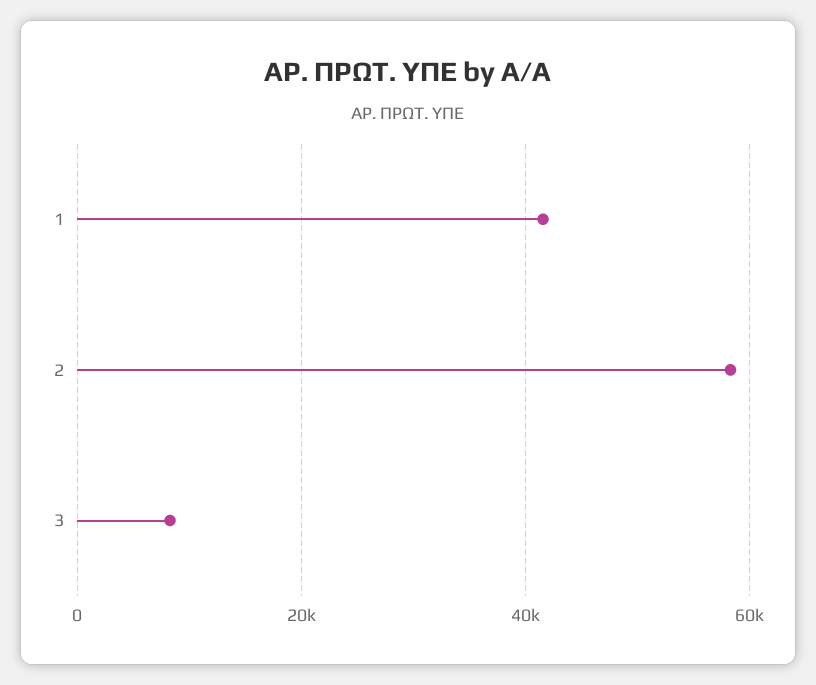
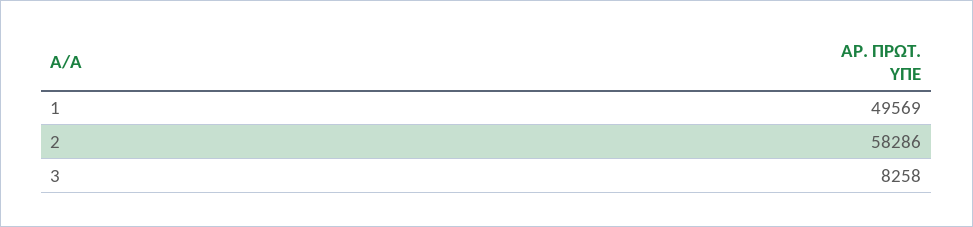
  {
-   "1": 42000,
+   "1": 49569,
    "2": 58286,
    "3": 8258
  }

